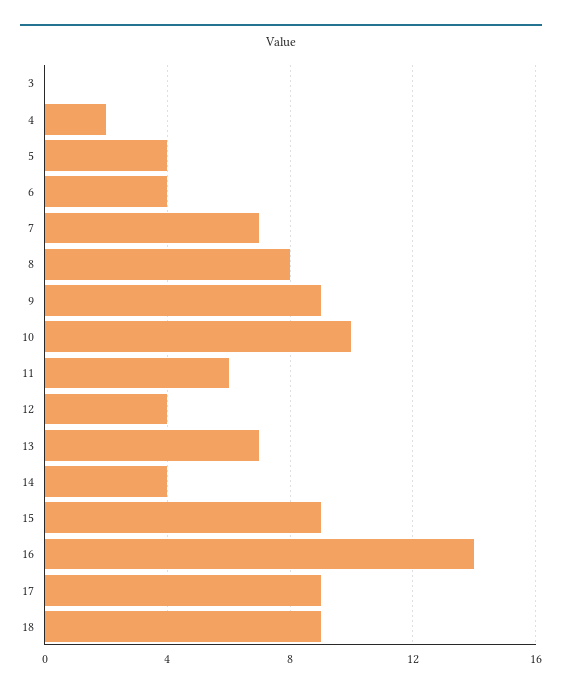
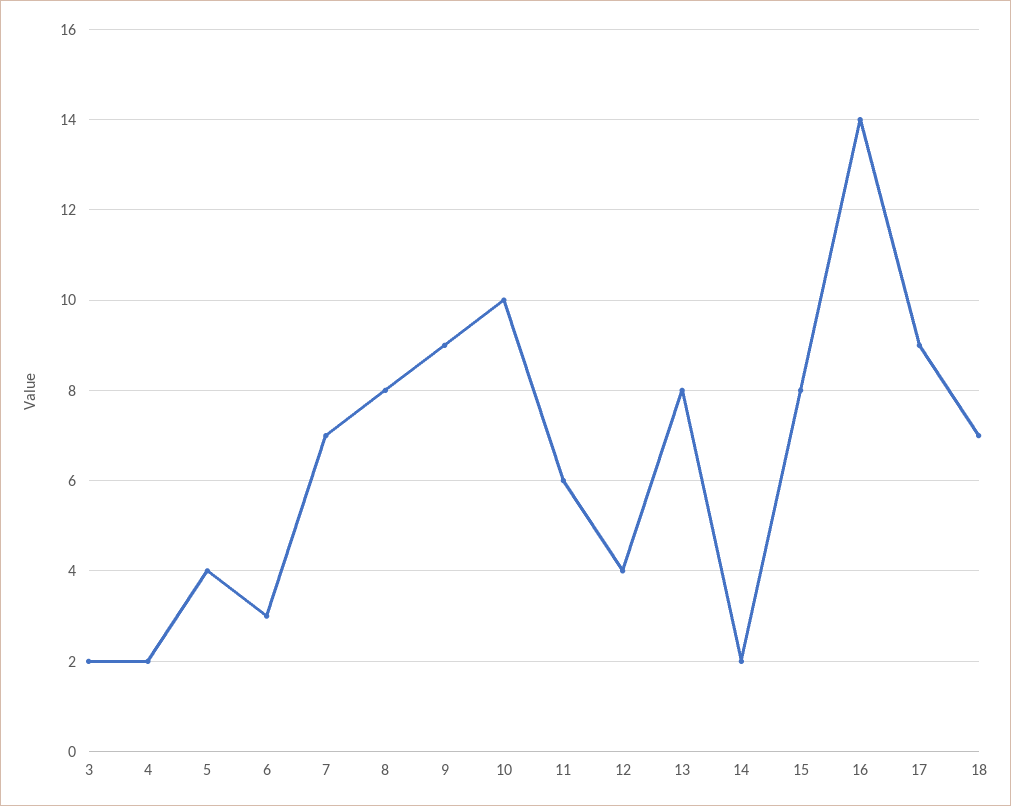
  {
-   "3": 0,
+   "3": 2,
    "4": 2,
    "5": 4,
-   "6": 4,
+   "6": 3,
    "7": 7,
    "8": 8,
    "9": 9,
    "10": 10,
    "11": 6,
    "12": 4,
-   "13": 7,
+   "13": 8,
-   "14": 4,
+   "14": 2,
-   "15": 9,
+   "15": 8,
    "16": 14,
    "17": 9,
-   "18": 9
+   "18": 7
  }

